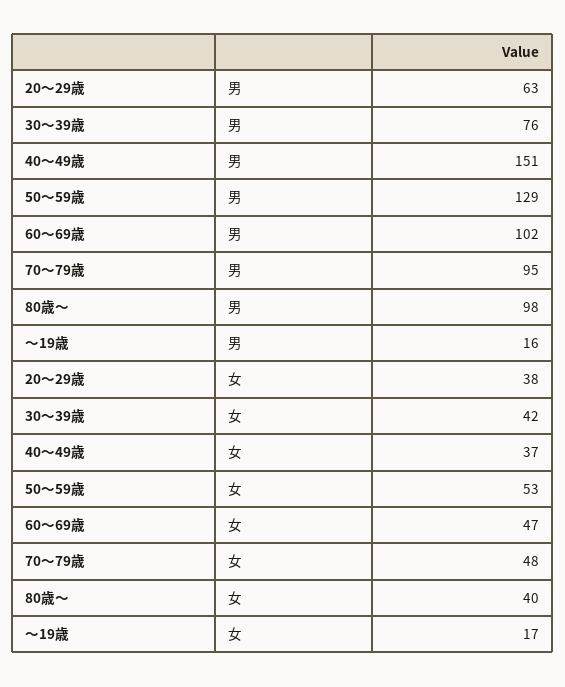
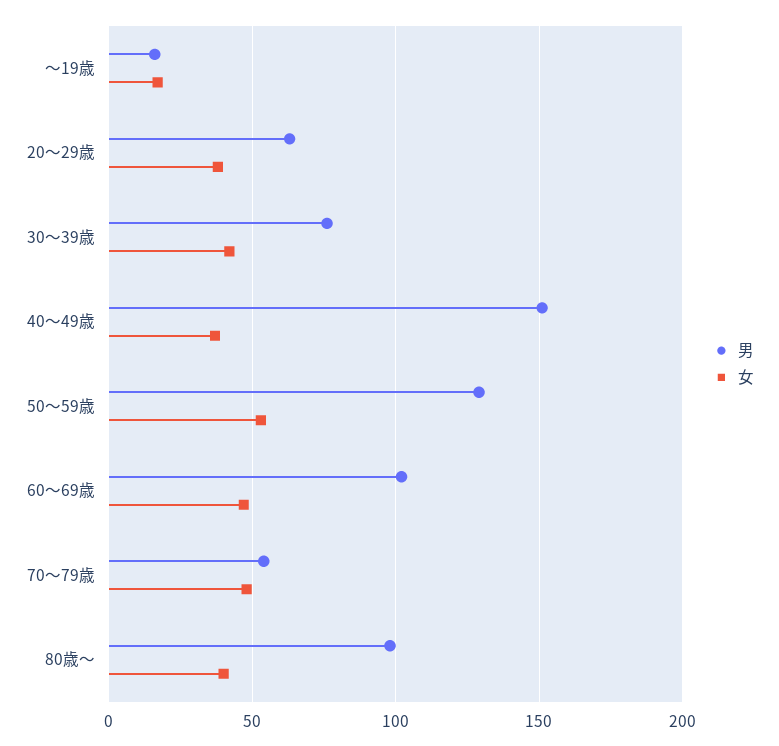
  {
    "男": {
      "20～29歳": 63,
      "30～39歳": 76,
      "40～49歳": 151,
      "50～59歳": 129,
      "60～69歳": 102,
-     "70～79歳": 95,
+     "70～79歳": 55,
      "80歳～": 98,
      "～19歳": 16
    },
    "女": {
      "20～29歳": 38,
      "30～39歳": 42,
      "40～49歳": 37,
      "50～59歳": 53,
      "60～69歳": 47,
      "70～79歳": 48,
      "80歳～": 40,
      "～19歳": 17
    }
  }

